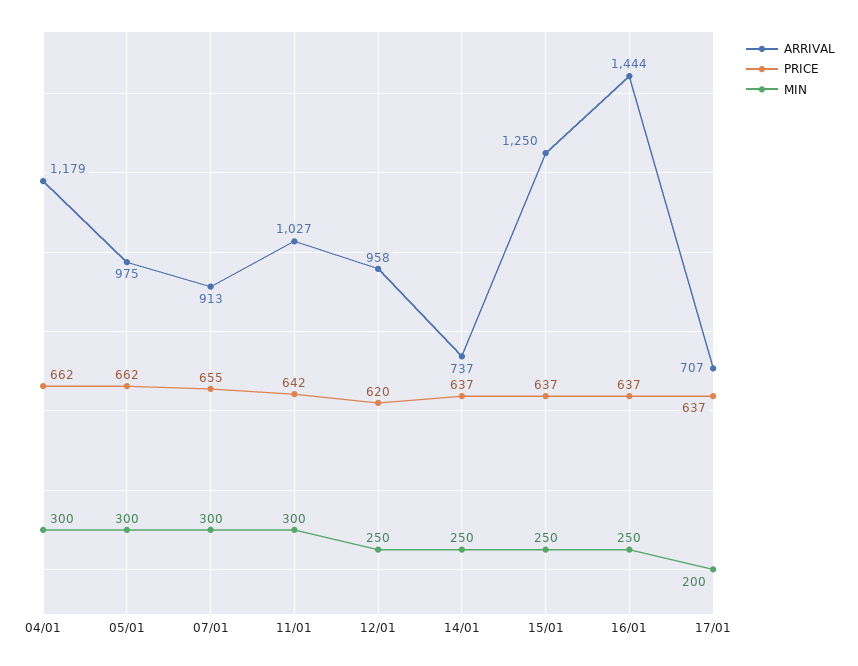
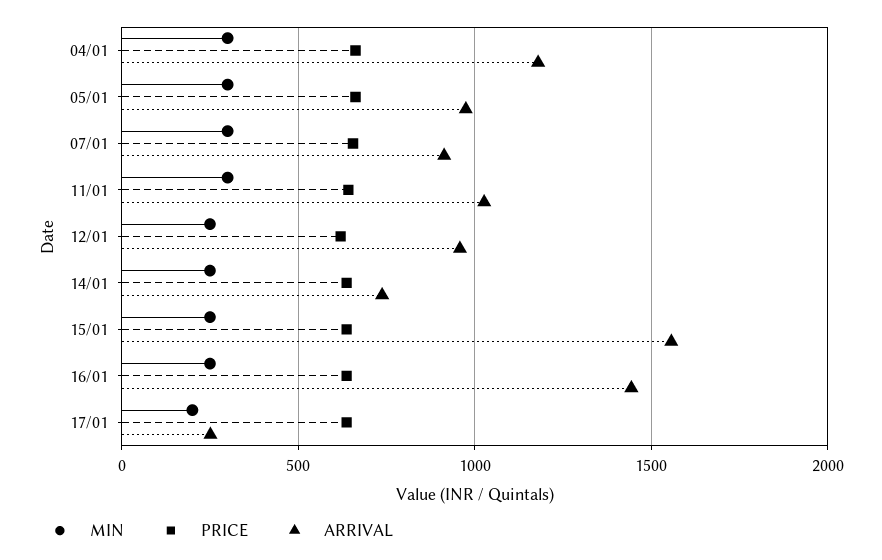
  {
    "ARRIVAL": {
      "04/01": 1179,
      "05/01": 975,
      "07/01": 913,
      "11/01": 1027,
      "12/01": 958,
      "14/01": 737,
-     "15/01": 1250,
+     "15/01": 1550,
      "16/01": 1444,
-     "17/01": 707
+     "17/01": 250
    },
    "PRICE": {
      "04/01": 662,
      "05/01": 662,
      "07/01": 655,
      "11/01": 642,
      "12/01": 620,
      "14/01": 637,
      "15/01": 637,
      "16/01": 637,
      "17/01": 637
    },
    "MIN": {
      "04/01": 300,
      "05/01": 300,
      "07/01": 300,
      "11/01": 300,
      "12/01": 250,
      "14/01": 250,
      "15/01": 250,
      "16/01": 250,
      "17/01": 200
    }
  }

